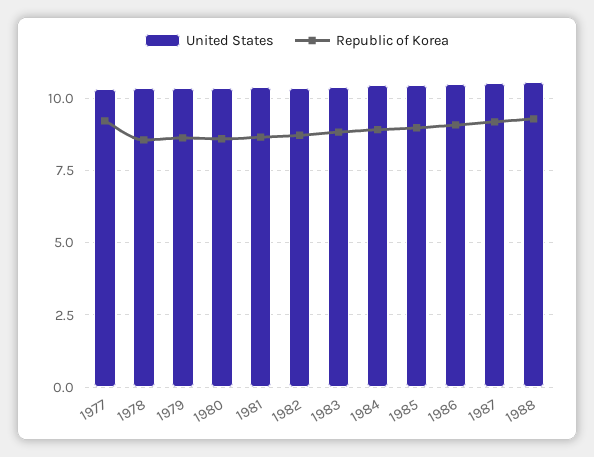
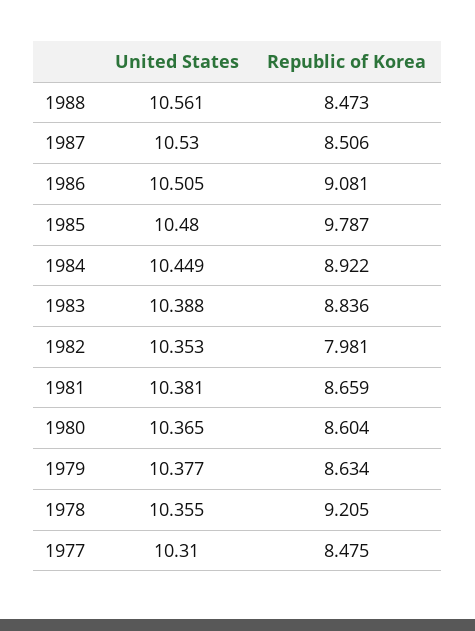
  {
    "United States": {
      "1977": 10.31,
      "1978": 10.355,
      "1979": 10.377,
      "1980": 10.365,
      "1981": 10.381,
      "1982": 10.353,
      "1983": 10.388,
      "1984": 10.449,
      "1985": 10.48,
      "1986": 10.505,
      "1987": 10.53,
      "1988": 10.561
    },
    "Republic of Korea": {
-     "1977": 9.25,
+     "1977": 8.475,
-     "1978": 8.5,
+     "1978": 9.205,
      "1979": 8.634,
      "1980": 8.604,
      "1981": 8.659,
-     "1982": 8.75,
+     "1982": 7.981,
      "1983": 8.836,
      "1984": 8.922,
-     "1985": 9,
+     "1985": 9.787,
      "1986": 9.081,
-     "1987": 9.25,
+     "1987": 8.506,
-     "1988": 9.25
+     "1988": 8.473
    }
  }

